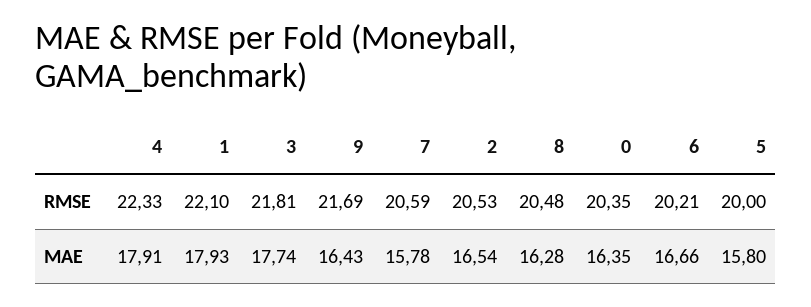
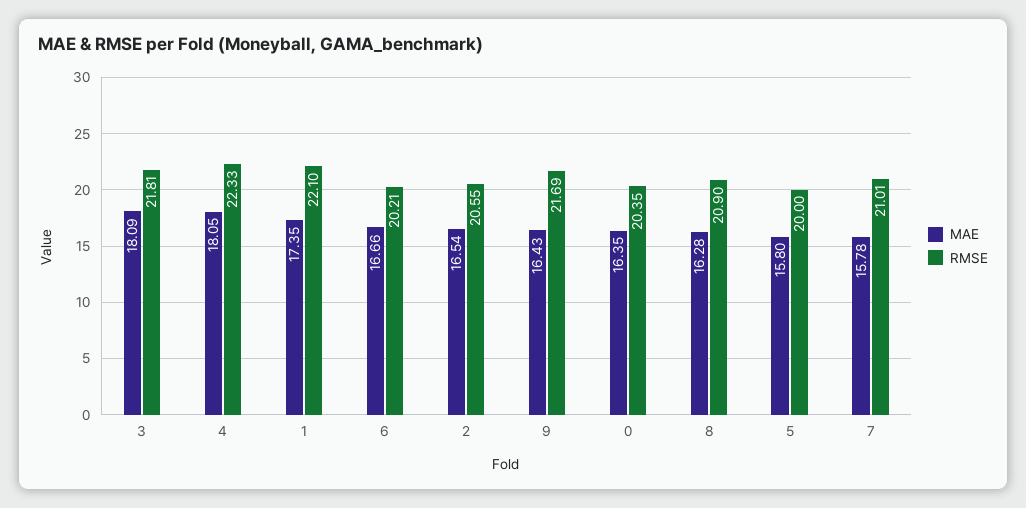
  {
    "RMSE": {
      "4": 22.33,
      "1": 22.1,
      "3": 21.81,
      "9": 21.69,
-     "7": 20.59,
+     "7": 21.01,
-     "2": 20.53,
+     "2": 20.55,
-     "8": 20.48,
+     "8": 20.9,
      "0": 20.35,
      "6": 20.21,
      "5": 20
    },
    "MAE": {
-     "4": 17.91,
+     "4": 18.05,
-     "1": 17.93,
+     "1": 17.35,
-     "3": 17.74,
+     "3": 18.09,
      "9": 16.43,
      "7": 15.78,
      "2": 16.54,
      "8": 16.28,
      "0": 16.35,
      "6": 16.66,
      "5": 15.8
    }
  }

